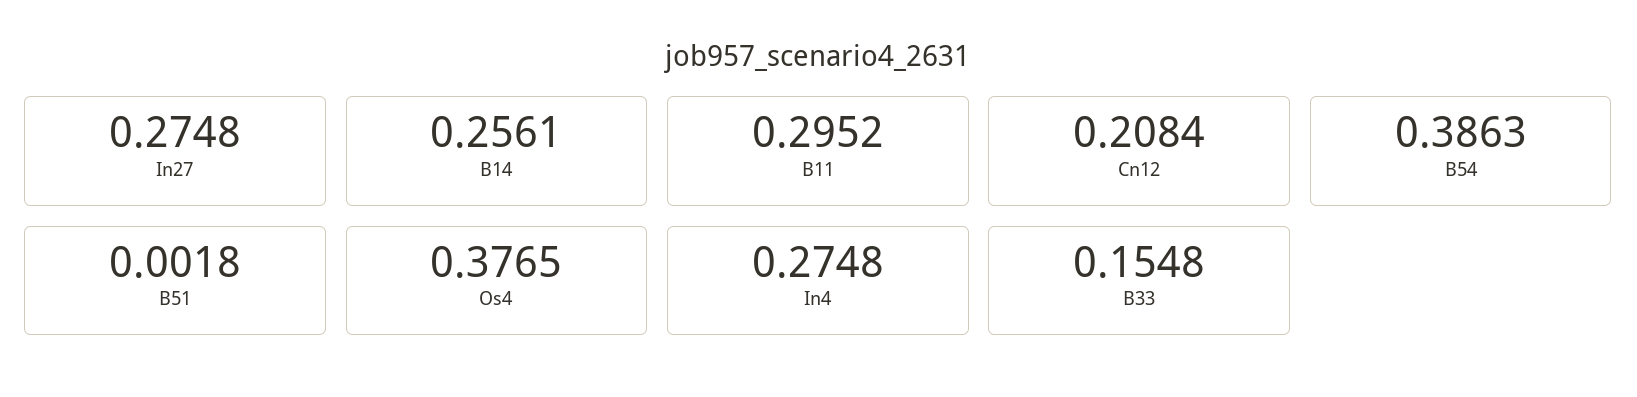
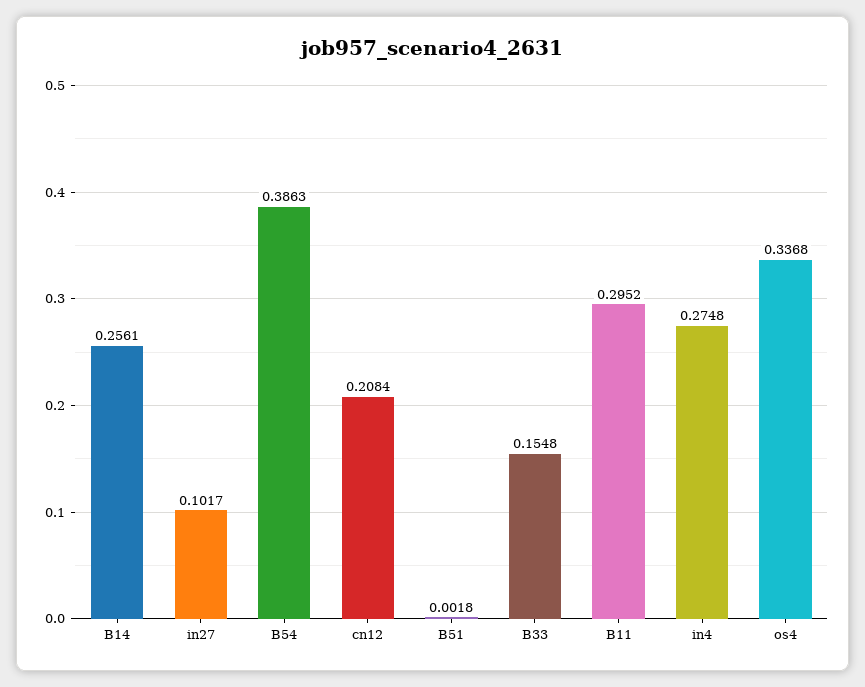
  {
-   "In27": 0.2748,
+   "In27": 0.1017,
    "B14": 0.2561,
    "B11": 0.2952,
    "Cn12": 0.2084,
    "B54": 0.3863,
    "B51": 0.0018,
-   "Os4": 0.3765,
+   "Os4": 0.3368,
    "In4": 0.2748,
    "B33": 0.1548
  }

